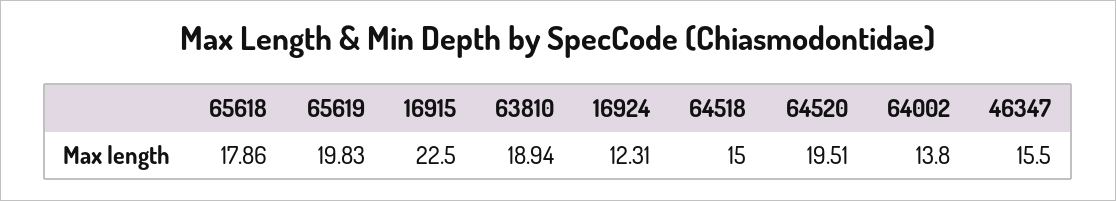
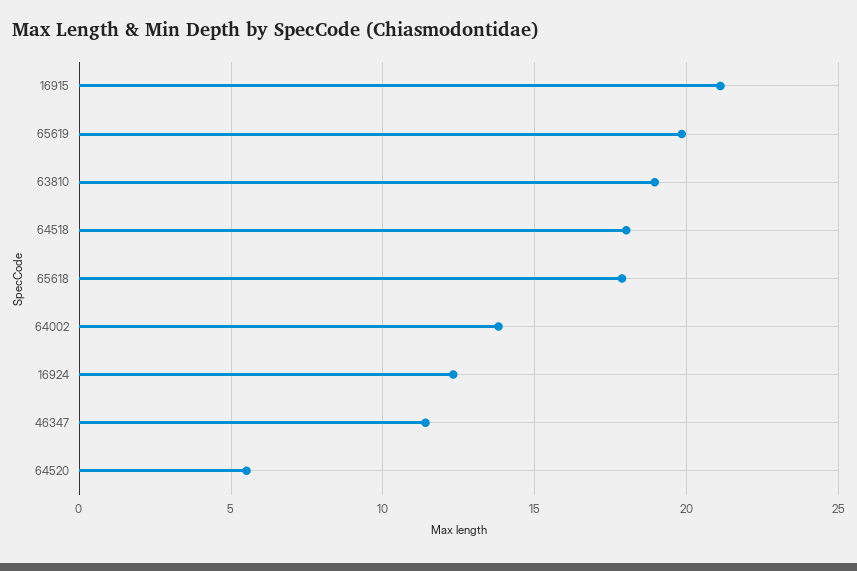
  {
    "65618": 17.86,
    "65619": 19.83,
-   "16915": 22.5,
+   "16915": 21,
    "63810": 18.94,
    "16924": 12.31,
-   "64518": 15,
+   "64518": 18,
-   "64520": 19.51,
+   "64520": 5.5,
    "64002": 13.8,
-   "46347": 15.5
+   "46347": 11.5
  }

